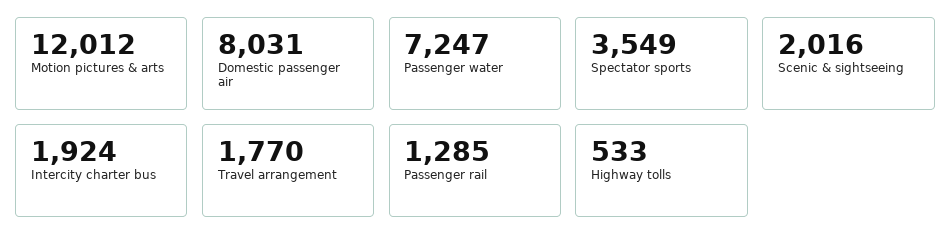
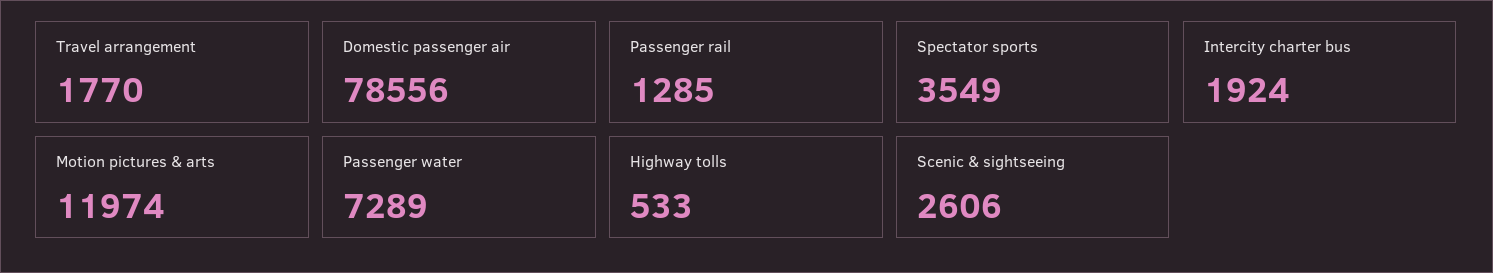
  {
-   "Motion pictures & arts": 12012,
+   "Motion pictures & arts": 11974,
-   "Domestic passenger air": 8031,
+   "Domestic passenger air": 78556,
-   "Passenger water": 7247,
+   "Passenger water": 7289,
    "Spectator sports": 3549,
-   "Scenic & sightseeing": 2016,
+   "Scenic & sightseeing": 2606,
    "Intercity charter bus": 1924,
    "Travel arrangement": 1770,
    "Passenger rail": 1285,
    "Highway tolls": 533
  }

